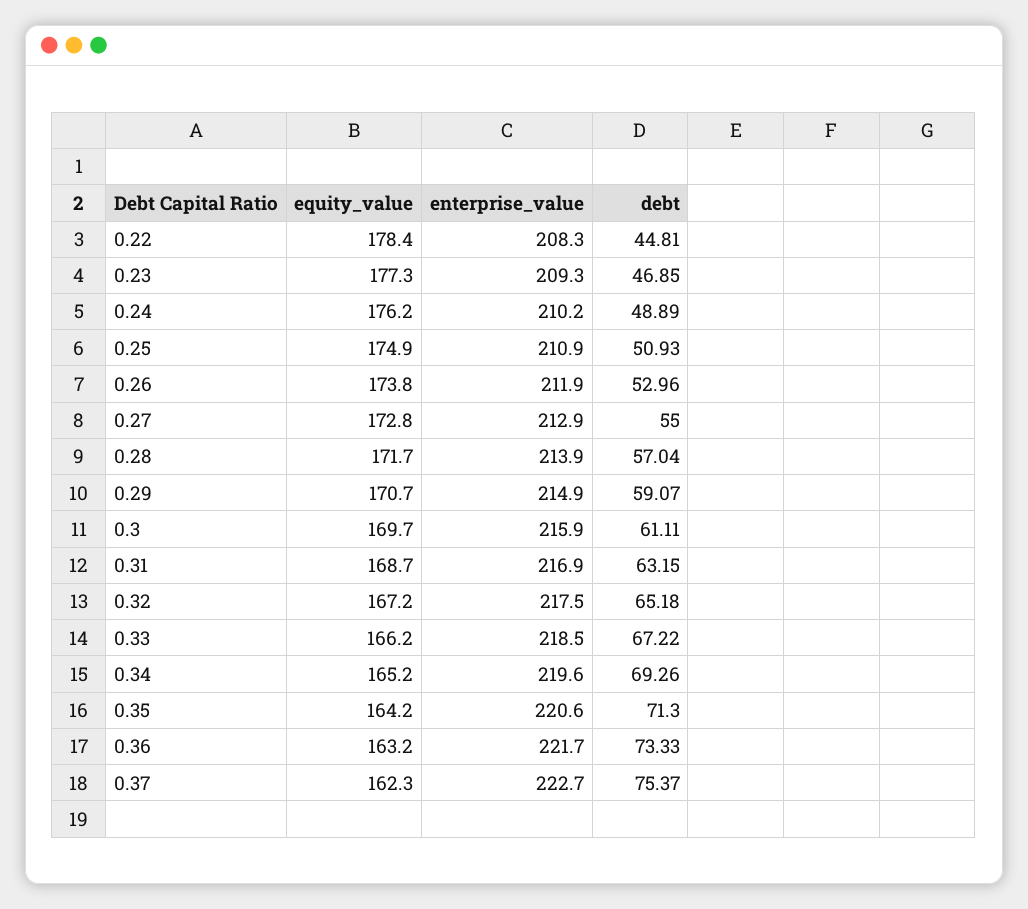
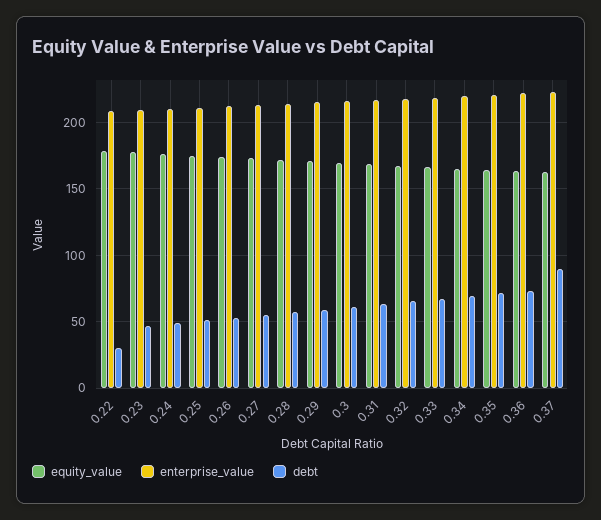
  {
    "equity_value": {
      "0.22": 178.4,
      "0.23": 177.3,
      "0.24": 176.2,
      "0.25": 174.9,
      "0.26": 173.8,
      "0.27": 172.8,
      "0.28": 171.7,
      "0.29": 170.7,
      "0.3": 169.7,
      "0.31": 168.7,
      "0.32": 167.2,
      "0.33": 166.2,
      "0.34": 165.2,
      "0.35": 164.2,
      "0.36": 163.2,
      "0.37": 162.3
    },
    "enterprise_value": {
      "0.22": 208.3,
      "0.23": 209.3,
      "0.24": 210.2,
      "0.25": 210.9,
      "0.26": 211.9,
      "0.27": 212.9,
      "0.28": 213.9,
      "0.29": 214.9,
      "0.3": 215.9,
      "0.31": 216.9,
      "0.32": 217.5,
      "0.33": 218.5,
      "0.34": 219.6,
      "0.35": 220.6,
      "0.36": 221.7,
      "0.37": 222.7
    },
    "debt": {
-     "0.22": 44.81,
+     "0.22": 30,
      "0.23": 46.85,
      "0.24": 48.89,
      "0.25": 50.93,
      "0.26": 52.96,
      "0.27": 55,
      "0.28": 57.04,
      "0.29": 59.07,
      "0.3": 61.11,
      "0.31": 63.15,
      "0.32": 65.18,
      "0.33": 67.22,
      "0.34": 69.26,
      "0.35": 71.3,
      "0.36": 73.33,
-     "0.37": 75.37
+     "0.37": 90
    }
  }

